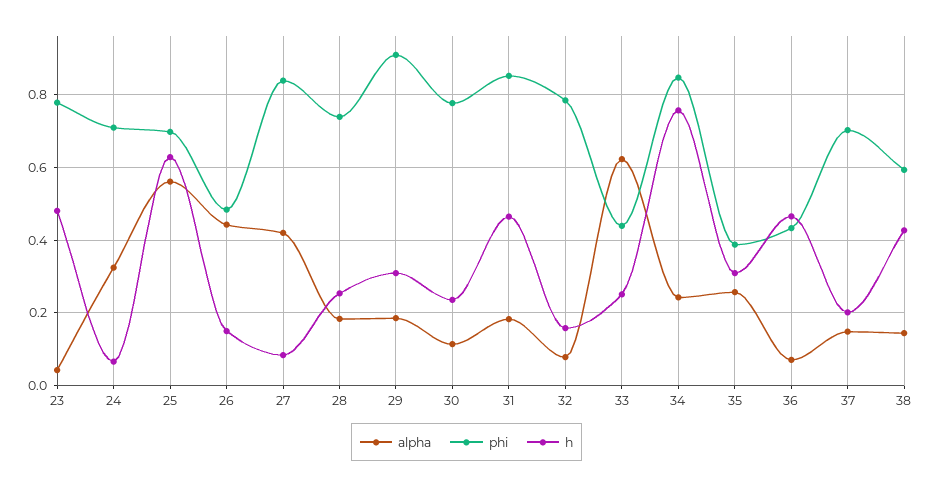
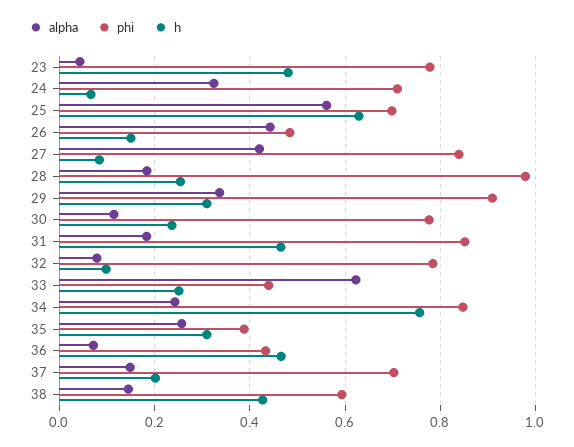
  {
    "alpha": {
      "23": 0.04,
      "24": 0.32,
      "25": 0.56,
      "26": 0.44,
      "27": 0.42,
      "28": 0.18,
-     "29": 0.18,
+     "29": 0.34,
      "30": 0.12,
      "31": 0.18,
      "32": 0.08,
      "33": 0.62,
      "34": 0.24,
      "35": 0.26,
      "36": 0.08,
      "37": 0.14,
      "38": 0.14
    },
    "phi": {
      "23": 0.78,
      "24": 0.72,
      "25": 0.7,
      "26": 0.48,
      "27": 0.84,
-     "28": 0.74,
+     "28": 0.98,
      "29": 0.9,
      "30": 0.78,
      "31": 0.86,
      "32": 0.78,
      "33": 0.44,
      "34": 0.84,
      "35": 0.38,
      "36": 0.44,
      "37": 0.7,
      "38": 0.6
    },
    "h": {
      "23": 0.48,
      "24": 0.06,
      "25": 0.62,
      "26": 0.16,
      "27": 0.08,
      "28": 0.26,
      "29": 0.3,
      "30": 0.24,
      "31": 0.46,
-     "32": 0.16,
+     "32": 0.1,
      "33": 0.26,
      "34": 0.76,
      "35": 0.3,
      "36": 0.46,
      "37": 0.2,
      "38": 0.42
    }
  }

